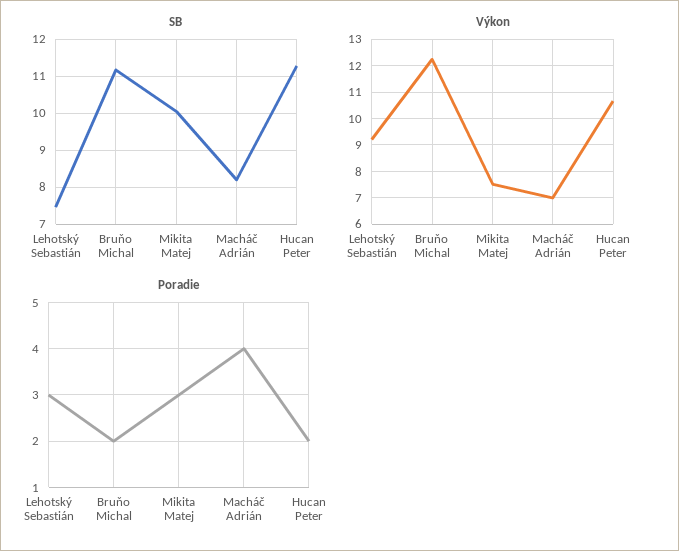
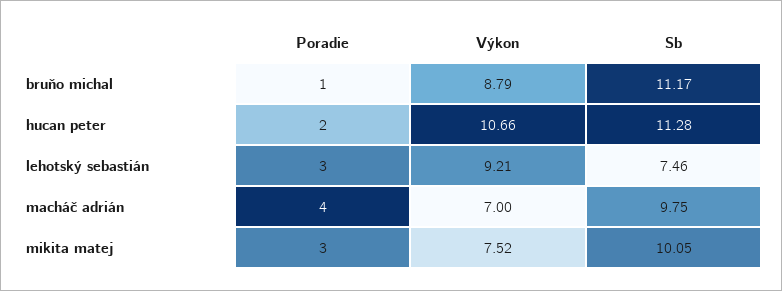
  {
    "SB": {
      "Lehotský Sebastián": 7.46,
      "Bruňo Michal": 11.17,
      "Mikita Matej": 10.05,
-     "Macháč Adrián": 8.2,
+     "Macháč Adrián": 9.75,
      "Hucan Peter": 11.28
    },
    "Výkon": {
      "Lehotský Sebastián": 9.21,
-     "Bruňo Michal": 12.25,
+     "Bruňo Michal": 8.79,
      "Mikita Matej": 7.52,
      "Macháč Adrián": 7,
      "Hucan Peter": 10.66
    },
    "Poradie": {
      "Lehotský Sebastián": 3,
-     "Bruňo Michal": 2,
+     "Bruňo Michal": 1,
      "Mikita Matej": 3,
      "Macháč Adrián": 4,
      "Hucan Peter": 2
    }
  }

